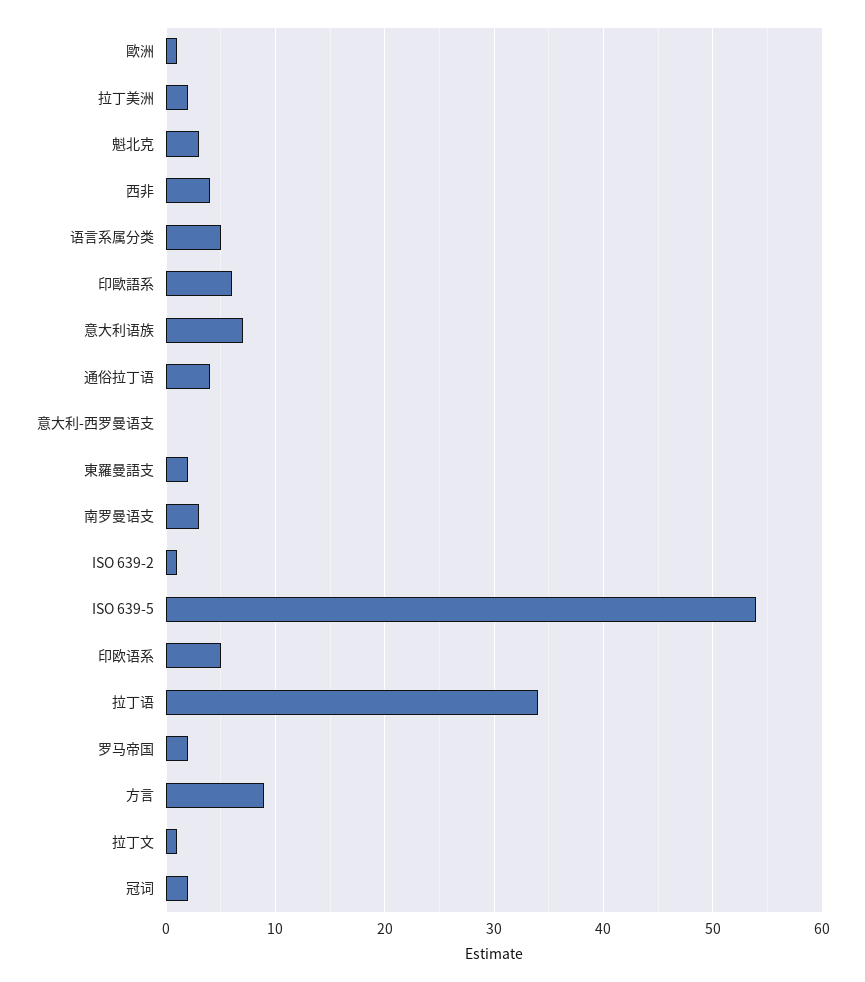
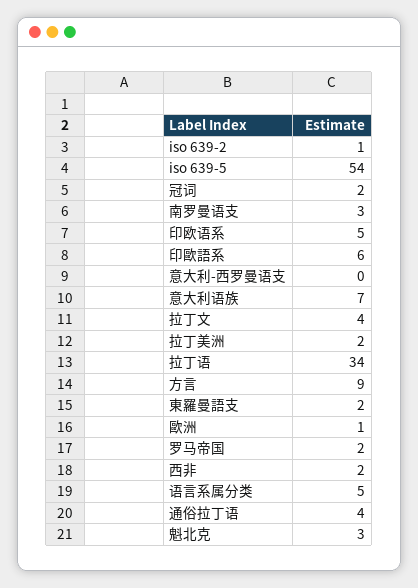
  {
    "歐洲": 1,
    "拉丁美洲": 2,
    "魁北克": 3,
-   "西非": 4,
+   "西非": 2,
    "语言系属分类": 5,
    "印歐語系": 6,
    "意大利语族": 7,
    "通俗拉丁语": 4,
    "意大利-西罗曼语支": 0,
    "東羅曼語支": 2,
    "南罗曼语支": 3,
    "ISO 639-2": 1,
    "ISO 639-5": 54,
    "印欧语系": 5,
    "拉丁语": 34,
    "罗马帝国": 2,
    "方言": 9,
-   "拉丁文": 1,
+   "拉丁文": 4,
    "冠词": 2
  }

